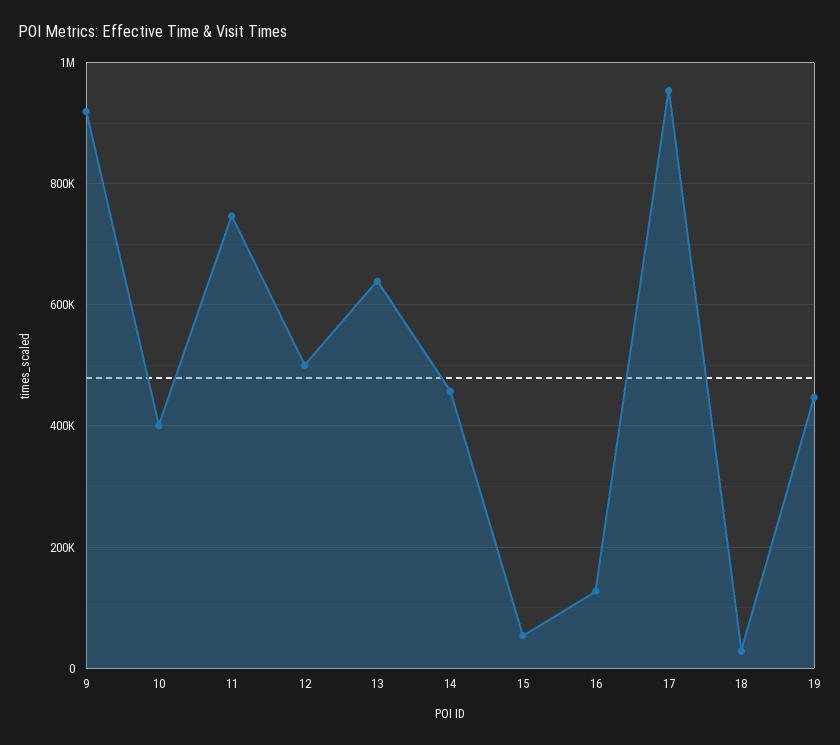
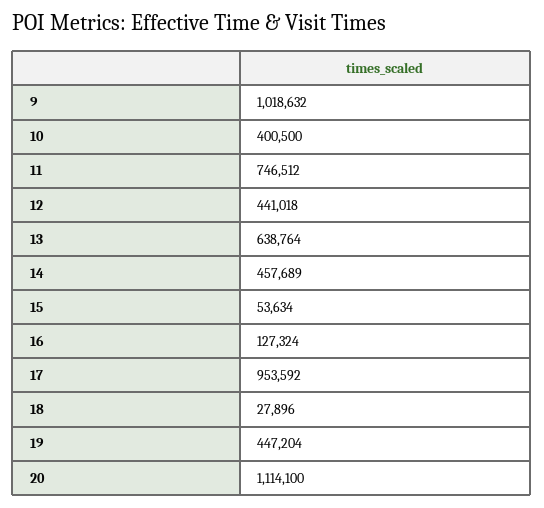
  {
-   "9": 920000,
+   "9": 1018632,
    "10": 400500,
    "11": 746512,
-   "12": 500000,
+   "12": 441018,
    "13": 638764,
    "14": 457689,
    "15": 53634,
    "16": 127324,
    "17": 953592,
    "18": 27896,
-   "19": 447204
+   "19": 447204,
+   "20": 1114100
  }

